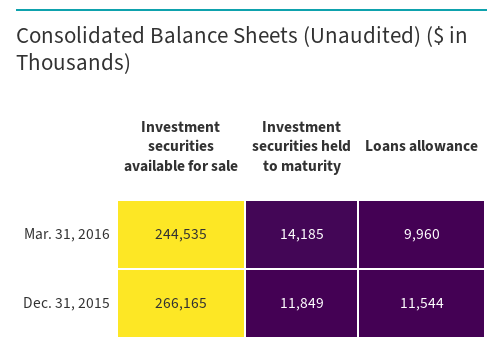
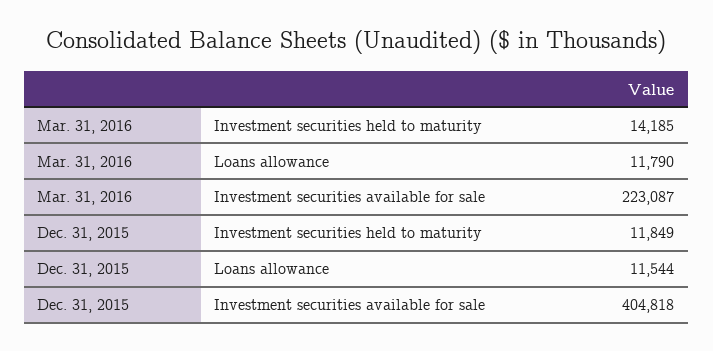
  {
    "Investment securities available for sale": {
-     "Mar. 31, 2016": 244535,
+     "Mar. 31, 2016": 223087,
-     "Dec. 31, 2015": 266165
+     "Dec. 31, 2015": 404818
    },
    "Investment securities held to maturity": {
      "Mar. 31, 2016": 14185,
      "Dec. 31, 2015": 11849
    },
    "Loans allowance": {
-     "Mar. 31, 2016": 9960,
+     "Mar. 31, 2016": 11790,
      "Dec. 31, 2015": 11544
    }
  }

